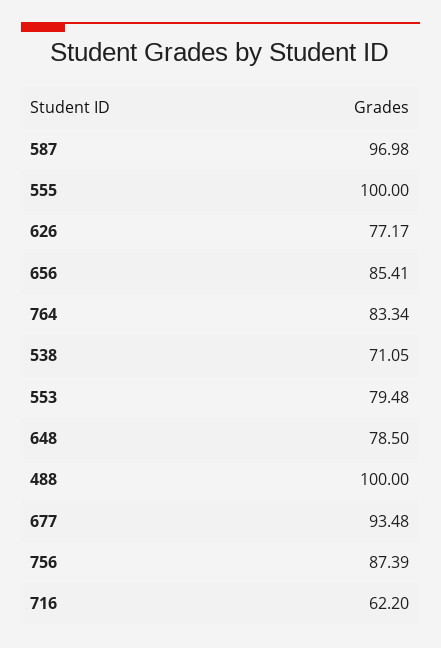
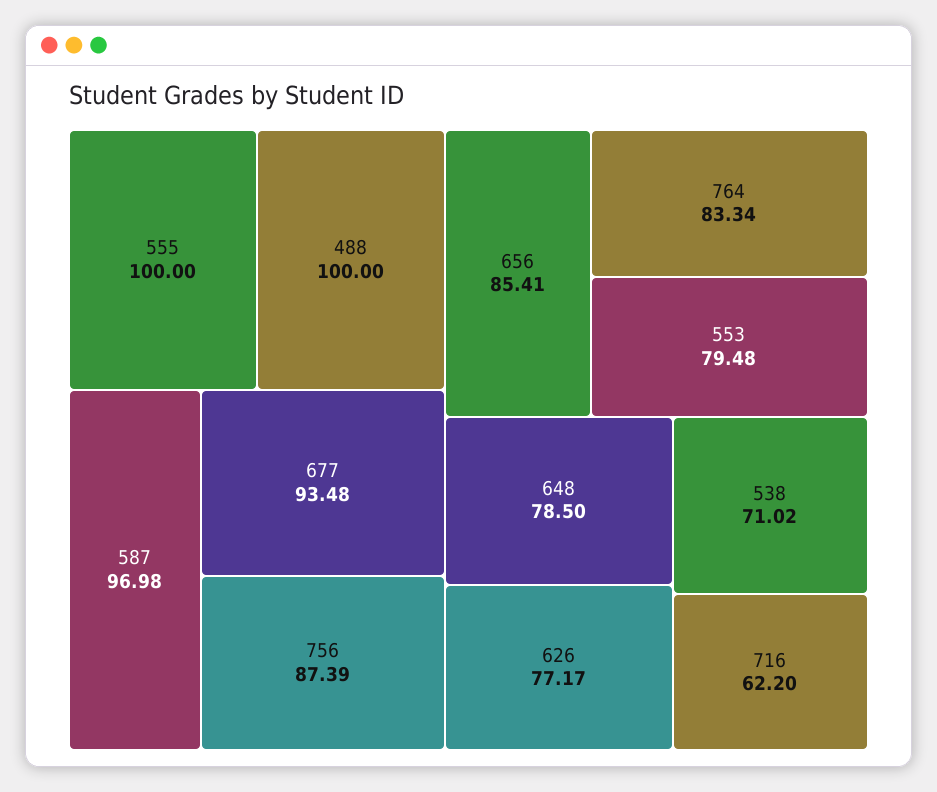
  {
    "587": 96.98,
    "555": 100,
    "626": 77.17,
    "656": 85.41,
    "764": 83.34,
-   "538": 71.05,
+   "538": 71.02,
    "553": 79.48,
    "648": 78.5,
    "488": 100,
    "677": 93.48,
    "756": 87.39,
    "716": 62.2
  }

